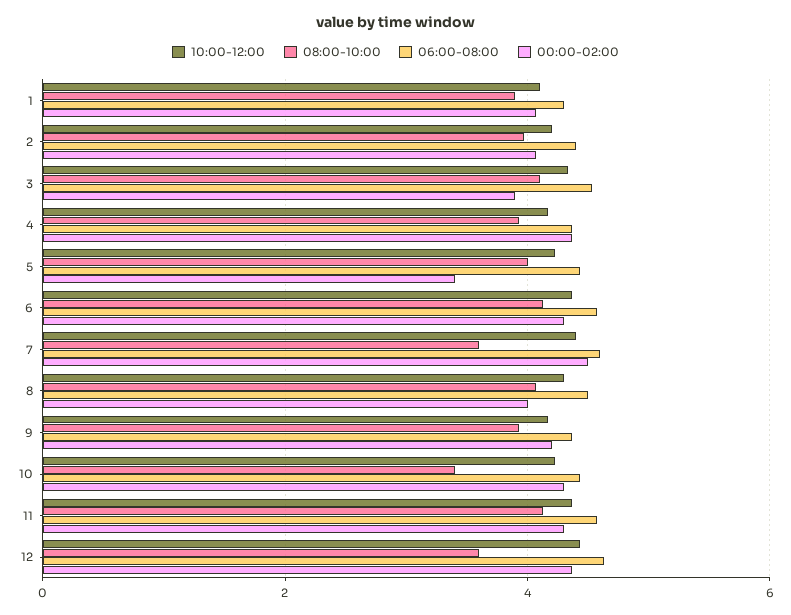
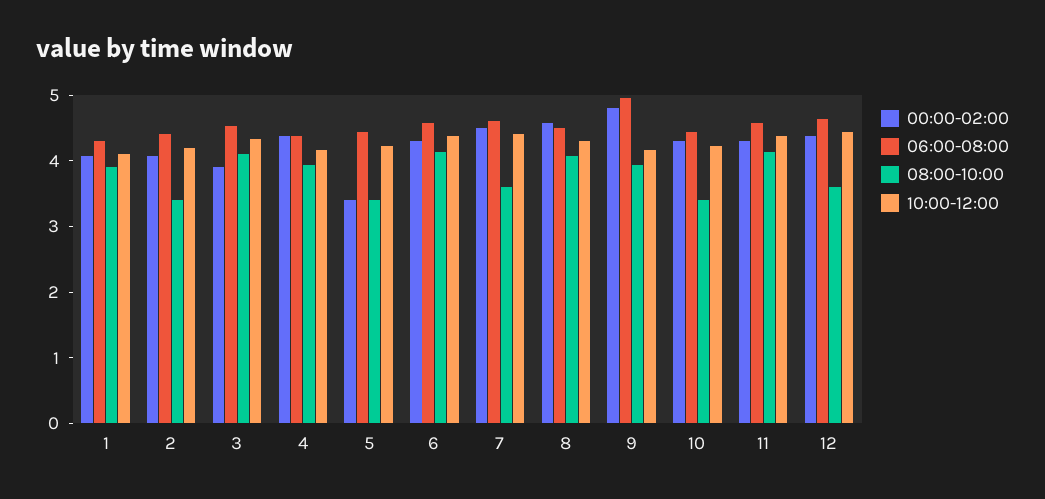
  {
    "10:00-12:00": {
      "1": 4.2,
      "2": 4.2,
      "3": 4.4,
      "4": 4.2,
      "5": 4.2,
      "6": 4.4,
      "7": 4.4,
      "8": 4.4,
      "9": 4.2,
      "10": 4.2,
      "11": 4.4,
      "12": 4.4
    },
    "08:00-10:00": {
      "1": 4,
-     "2": 4,
+     "2": 3.4,
      "3": 4.2,
      "4": 4,
-     "5": 4,
+     "5": 3.4,
      "6": 4.2,
      "7": 3.6,
      "8": 4,
      "9": 4,
      "10": 3.4,
      "11": 4.2,
      "12": 3.6
    },
    "06:00-08:00": {
      "1": 4.4,
      "2": 4.4,
      "3": 4.6,
      "4": 4.4,
      "5": 4.4,
      "6": 4.6,
      "7": 4.6,
      "8": 4.6,
-     "9": 4.4,
+     "9": 5,
      "10": 4.4,
      "11": 4.6,
      "12": 4.6
    },
    "00:00-02:00": {
      "1": 4,
      "2": 4,
      "3": 4,
      "4": 4.4,
      "5": 3.4,
      "6": 4.4,
      "7": 4.6,
-     "8": 4,
+     "8": 4.6,
-     "9": 4.2,
+     "9": 4.8,
      "10": 4.4,
      "11": 4.4,
      "12": 4.4
    }
  }

